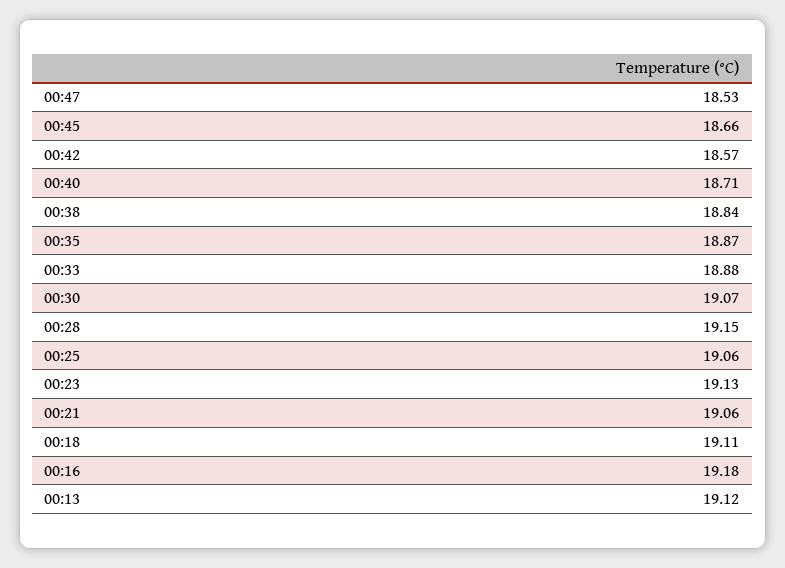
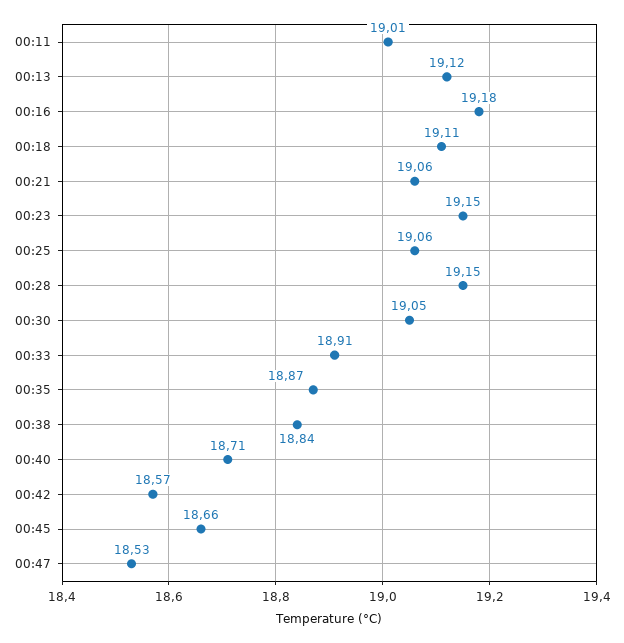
  {
    "00:47": 18.53,
    "00:45": 18.66,
    "00:42": 18.57,
    "00:40": 18.71,
    "00:38": 18.84,
    "00:35": 18.87,
-   "00:33": 18.88,
+   "00:33": 18.91,
-   "00:30": 19.07,
+   "00:30": 19.05,
    "00:28": 19.15,
    "00:25": 19.06,
-   "00:23": 19.13,
+   "00:23": 19.15,
    "00:21": 19.06,
    "00:18": 19.11,
    "00:16": 19.18,
-   "00:13": 19.12
+   "00:13": 19.12,
+   "00:11": 19.01
  }

